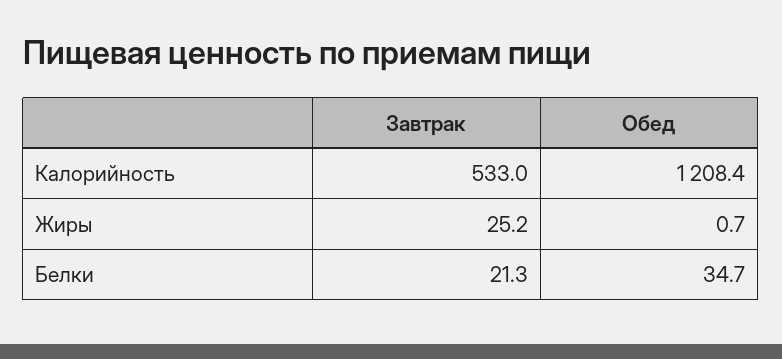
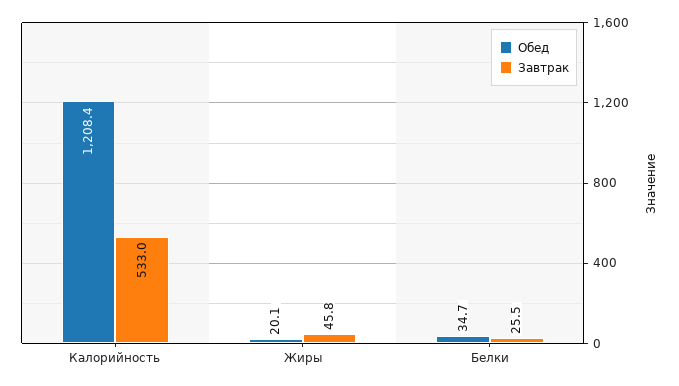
  {
    "Завтрак": {
      "Калорийность": 533,
-     "Жиры": 25.2,
+     "Жиры": 45.8,
-     "Белки": 21.3
+     "Белки": 25.5
    },
    "Обед": {
      "Калорийность": 1208.4,
-     "Жиры": 0.7,
+     "Жиры": 20.1,
      "Белки": 34.7
    }
  }

